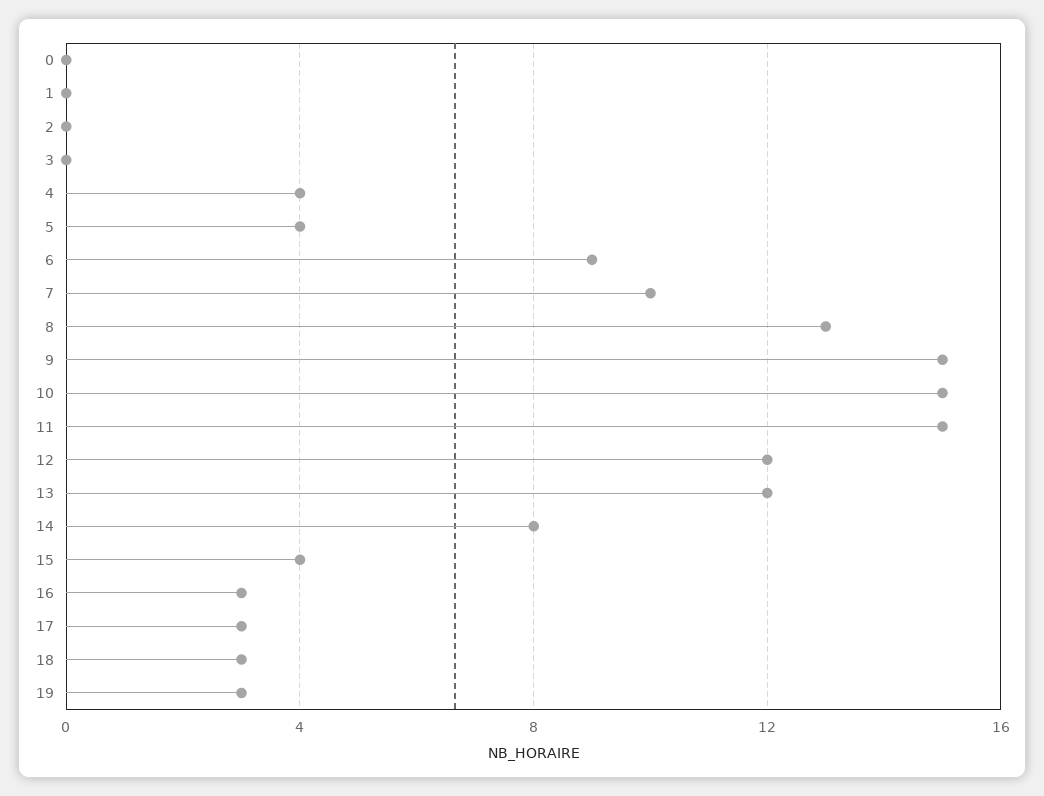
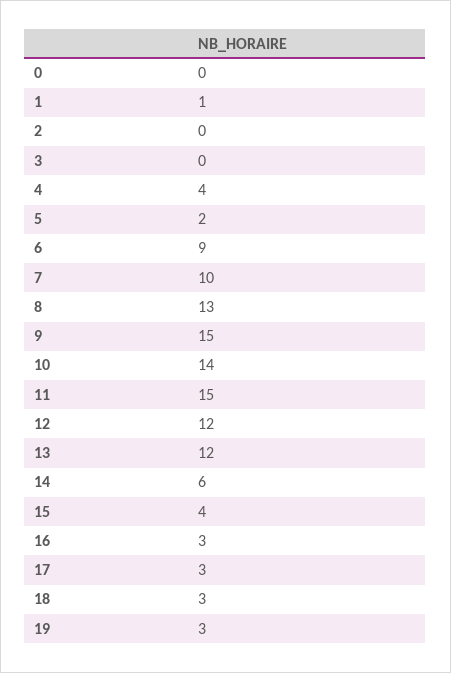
  {
    "0": 0,
-   "1": 0,
+   "1": 1,
    "2": 0,
    "3": 0,
    "4": 4,
-   "5": 4,
+   "5": 2,
    "6": 9,
    "7": 10,
    "8": 13,
    "9": 15,
-   "10": 15,
+   "10": 14,
    "11": 15,
    "12": 12,
    "13": 12,
-   "14": 8,
+   "14": 6,
    "15": 4,
    "16": 3,
    "17": 3,
    "18": 3,
    "19": 3
  }

